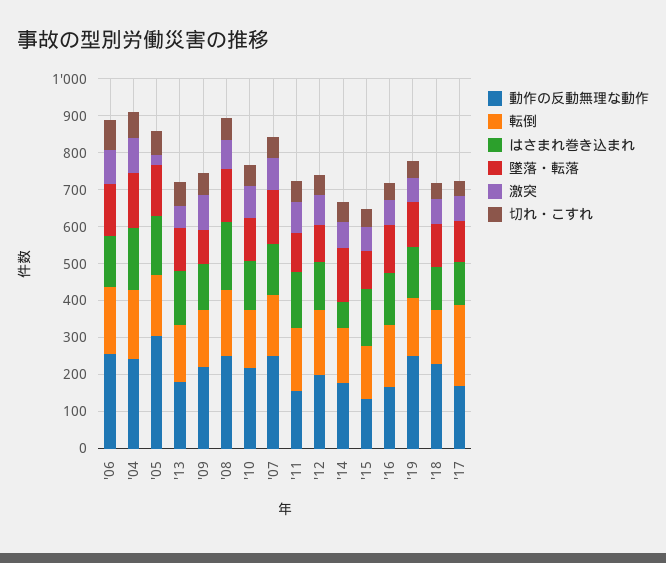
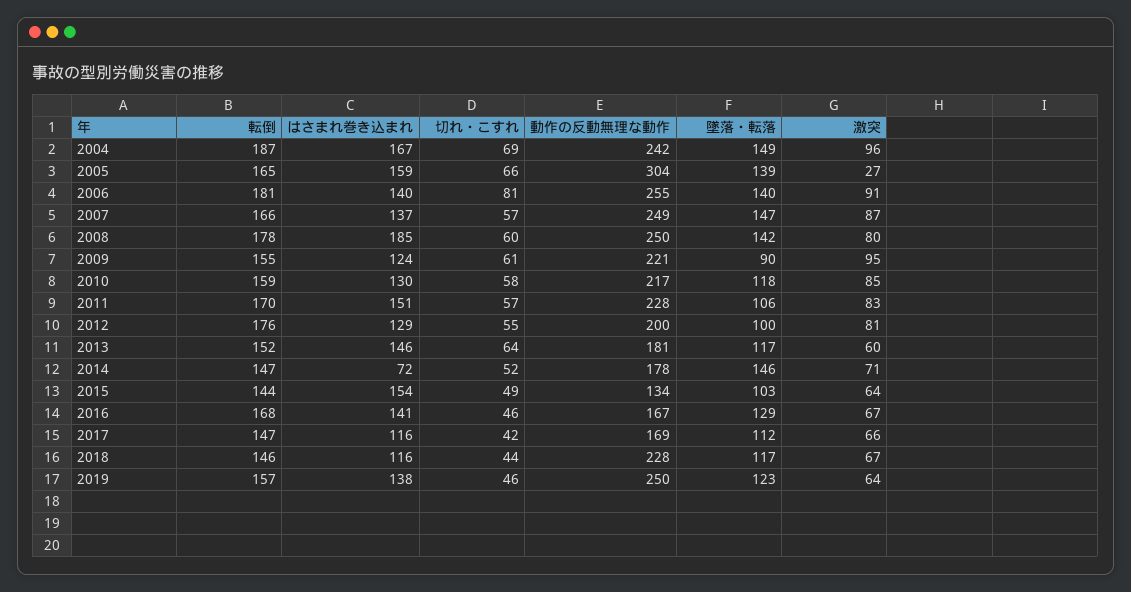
  {
    "動作の反動無理な動作": {
      "'06": 255,
      "'04": 242,
      "'05": 304,
      "'13": 181,
      "'09": 221,
      "'08": 250,
      "'10": 217,
      "'07": 249,
-     "'11": 150,
+     "'11": 228,
      "'12": 200,
      "'14": 178,
      "'15": 134,
      "'16": 167,
      "'19": 250,
      "'18": 228,
      "'17": 169
    },
    "転倒": {
      "'06": 181,
      "'04": 187,
      "'05": 165,
      "'13": 152,
      "'09": 155,
      "'08": 178,
      "'10": 159,
      "'07": 166,
      "'11": 170,
      "'12": 176,
      "'14": 147,
      "'15": 144,
      "'16": 168,
      "'19": 157,
      "'18": 146,
-     "'17": 225
+     "'17": 147
    },
    "はさまれ巻き込まれ": {
      "'06": 140,
      "'04": 167,
      "'05": 159,
      "'13": 146,
      "'09": 124,
      "'08": 185,
      "'10": 130,
      "'07": 137,
      "'11": 151,
      "'12": 129,
      "'14": 72,
      "'15": 154,
      "'16": 141,
      "'19": 138,
      "'18": 116,
      "'17": 116
    },
    "墜落・転落": {
      "'06": 140,
      "'04": 149,
      "'05": 139,
      "'13": 117,
      "'09": 90,
      "'08": 142,
      "'10": 118,
      "'07": 147,
      "'11": 106,
      "'12": 100,
      "'14": 146,
      "'15": 103,
      "'16": 129,
      "'19": 123,
      "'18": 117,
      "'17": 112
    },
    "激突": {
      "'06": 91,
      "'04": 96,
      "'05": 27,
      "'13": 60,
      "'09": 95,
      "'08": 80,
      "'10": 85,
      "'07": 87,
      "'11": 83,
      "'12": 81,
      "'14": 71,
      "'15": 64,
      "'16": 67,
      "'19": 64,
      "'18": 67,
      "'17": 66
    },
    "切れ・こすれ": {
      "'06": 81,
      "'04": 69,
      "'05": 66,
      "'13": 64,
      "'09": 61,
      "'08": 60,
      "'10": 58,
      "'07": 57,
      "'11": 57,
      "'12": 55,
      "'14": 52,
      "'15": 49,
      "'16": 46,
      "'19": 46,
      "'18": 44,
      "'17": 42
    }
  }

